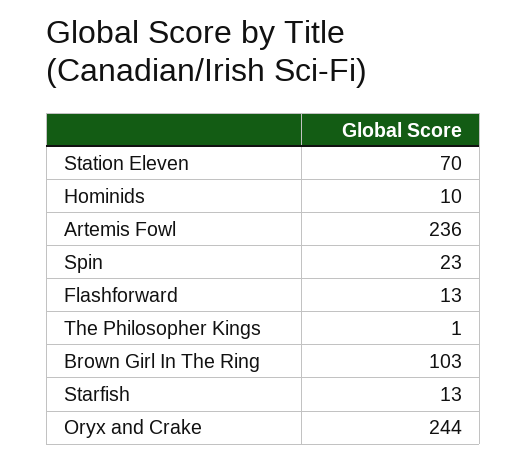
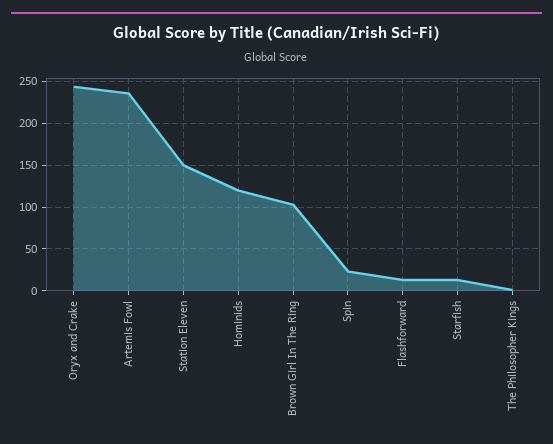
  {
-   "Station Eleven": 70,
+   "Station Eleven": 150,
-   "Hominids": 10,
+   "Hominids": 120,
    "Artemis Fowl": 236,
    "Spin": 23,
    "Flashforward": 13,
    "The Philosopher Kings": 1,
    "Brown Girl In The Ring": 103,
    "Starfish": 13,
    "Oryx and Crake": 244
  }

